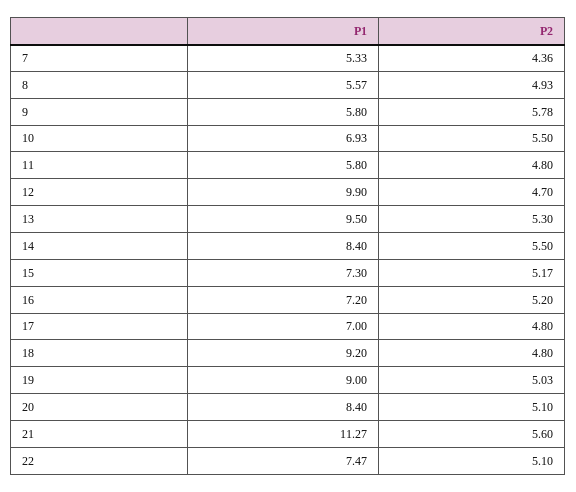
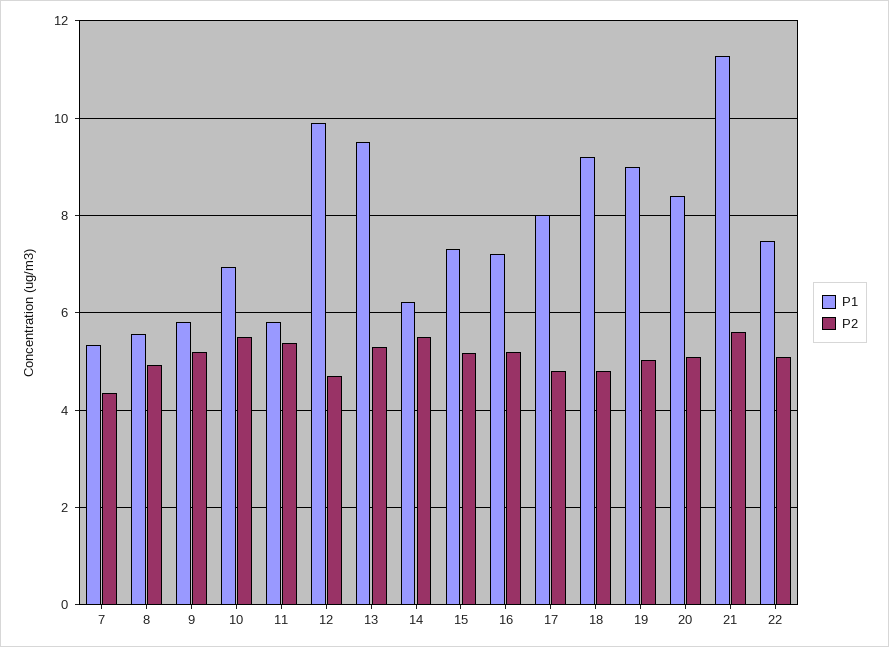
  {
    "P1": {
      "7": 5.33,
      "8": 5.57,
      "9": 5.8,
      "10": 6.93,
      "11": 5.8,
      "12": 9.9,
      "13": 9.5,
-     "14": 8.4,
+     "14": 6.2,
      "15": 7.3,
      "16": 7.2,
-     "17": 7,
+     "17": 8,
      "18": 9.2,
      "19": 9,
      "20": 8.4,
      "21": 11.27,
      "22": 7.47
    },
    "P2": {
      "7": 4.36,
      "8": 4.93,
-     "9": 5.78,
+     "9": 5.2,
      "10": 5.5,
-     "11": 4.8,
+     "11": 5.4,
      "12": 4.7,
      "13": 5.3,
      "14": 5.5,
      "15": 5.17,
      "16": 5.2,
      "17": 4.8,
      "18": 4.8,
      "19": 5.03,
      "20": 5.1,
      "21": 5.6,
      "22": 5.1
    }
  }

